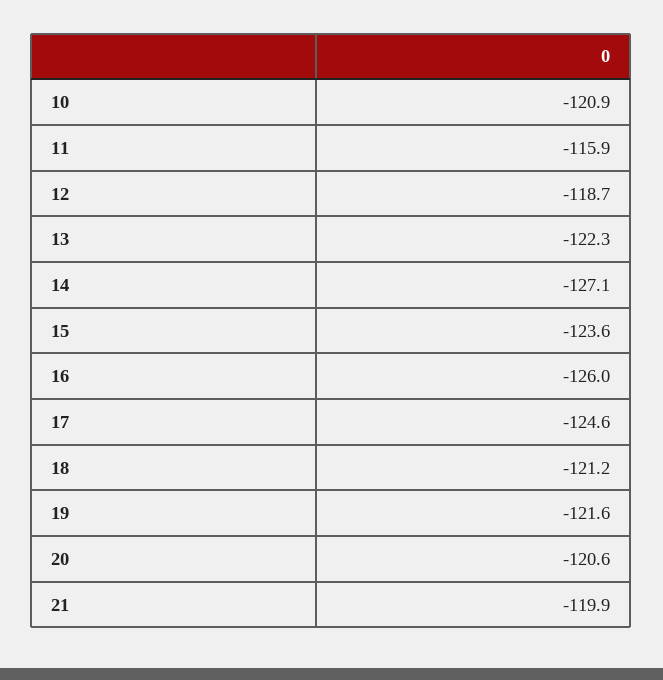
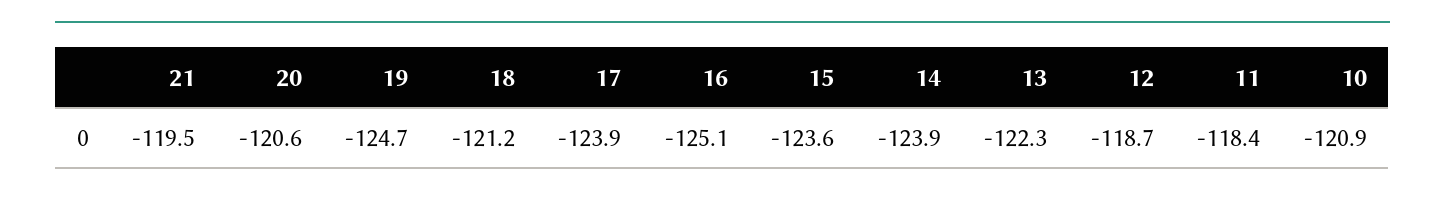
  {
    "10": -120.9,
-   "11": -115.9,
+   "11": -118.4,
    "12": -118.7,
    "13": -122.3,
-   "14": -127.1,
+   "14": -123.9,
    "15": -123.6,
-   "16": -126,
+   "16": -125.1,
-   "17": -124.6,
+   "17": -123.9,
    "18": -121.2,
-   "19": -121.6,
+   "19": -124.7,
    "20": -120.6,
-   "21": -119.9
+   "21": -119.5
  }

